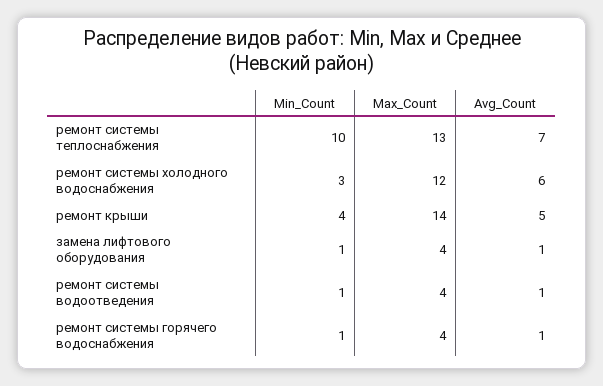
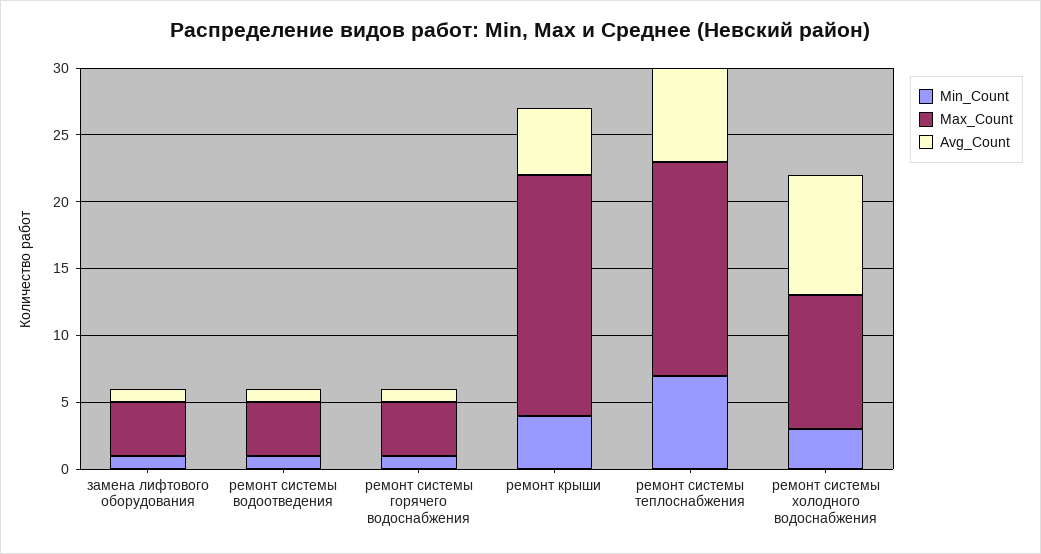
  {
    "Min_Count": {
-     "ремонт системы теплоснабжения": 10,
+     "ремонт системы теплоснабжения": 7,
      "ремонт системы холодного водоснабжения": 3,
      "ремонт крыши": 4,
      "замена лифтового оборудования": 1,
      "ремонт системы водоотведения": 1,
      "ремонт системы горячего водоснабжения": 1
    },
    "Max_Count": {
-     "ремонт системы теплоснабжения": 13,
+     "ремонт системы теплоснабжения": 16,
-     "ремонт системы холодного водоснабжения": 12,
+     "ремонт системы холодного водоснабжения": 10,
-     "ремонт крыши": 14,
+     "ремонт крыши": 18,
      "замена лифтового оборудования": 4,
      "ремонт системы водоотведения": 4,
      "ремонт системы горячего водоснабжения": 4
    },
    "Avg_Count": {
      "ремонт системы теплоснабжения": 7,
-     "ремонт системы холодного водоснабжения": 6,
+     "ремонт системы холодного водоснабжения": 9,
      "ремонт крыши": 5,
      "замена лифтового оборудования": 1,
      "ремонт системы водоотведения": 1,
      "ремонт системы горячего водоснабжения": 1
    }
  }

